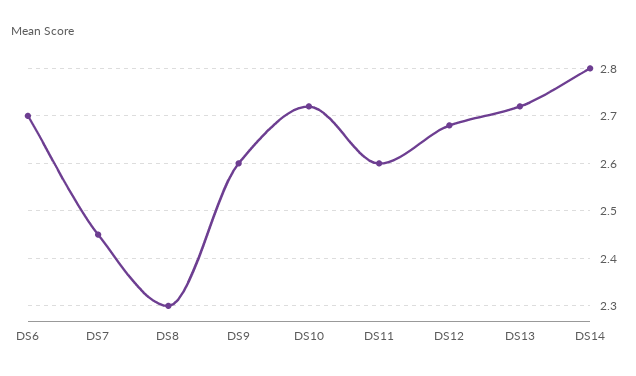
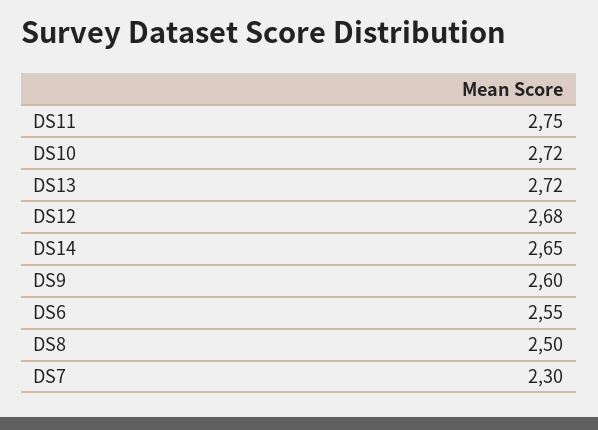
  {
-   "DS6": 2.7,
+   "DS6": 2.55,
-   "DS7": 2.45,
+   "DS7": 2.3,
-   "DS8": 2.3,
+   "DS8": 2.5,
    "DS9": 2.6,
    "DS10": 2.72,
-   "DS11": 2.6,
+   "DS11": 2.75,
    "DS12": 2.68,
    "DS13": 2.72,
-   "DS14": 2.8
+   "DS14": 2.65
  }

